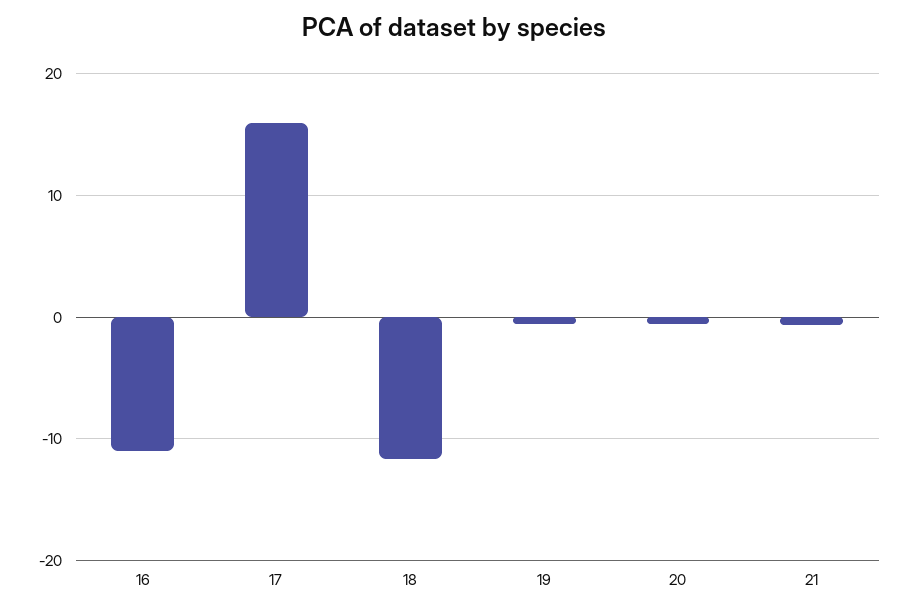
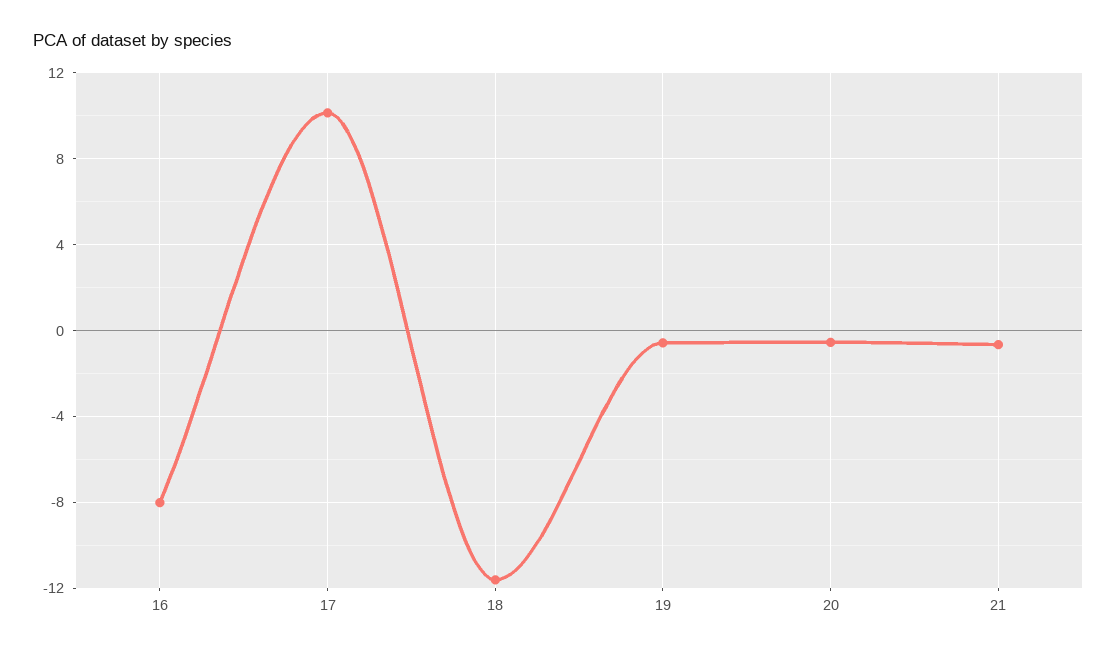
  {
-   "16": -11,
+   "16": -8,
-   "17": 16,
+   "17": 10,
    "18": -11.5,
    "19": -0.5,
    "20": -0.5,
    "21": -0.5
  }

